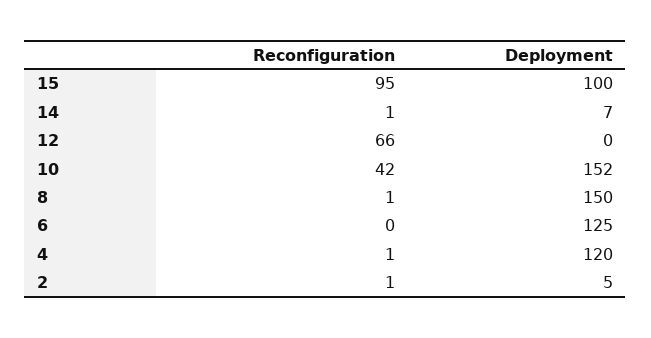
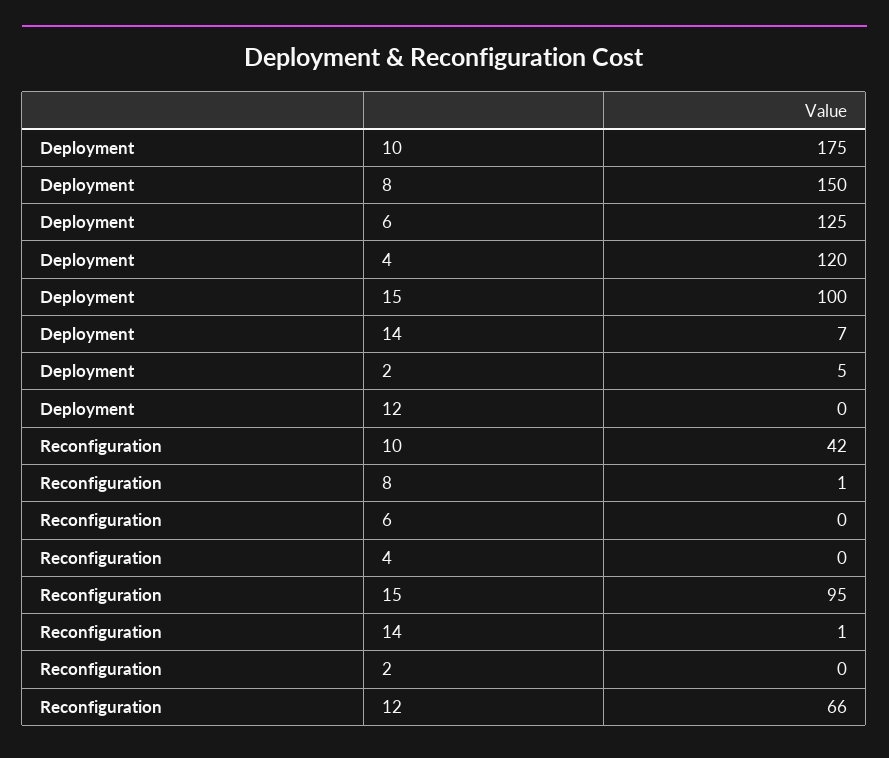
  {
    "Reconfiguration": {
      "15": 95,
      "14": 1,
      "12": 66,
      "10": 42,
      "8": 1,
      "6": 0,
-     "4": 1,
+     "4": 0,
-     "2": 1
+     "2": 0
    },
    "Deployment": {
      "15": 100,
      "14": 7,
      "12": 0,
-     "10": 152,
+     "10": 175,
      "8": 150,
      "6": 125,
      "4": 120,
      "2": 5
    }
  }

